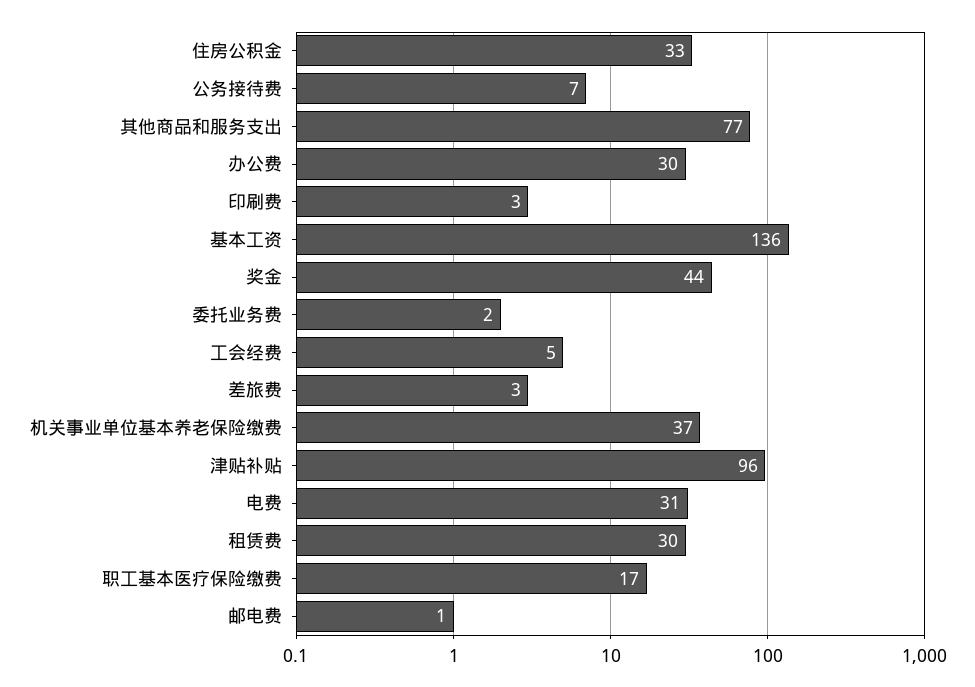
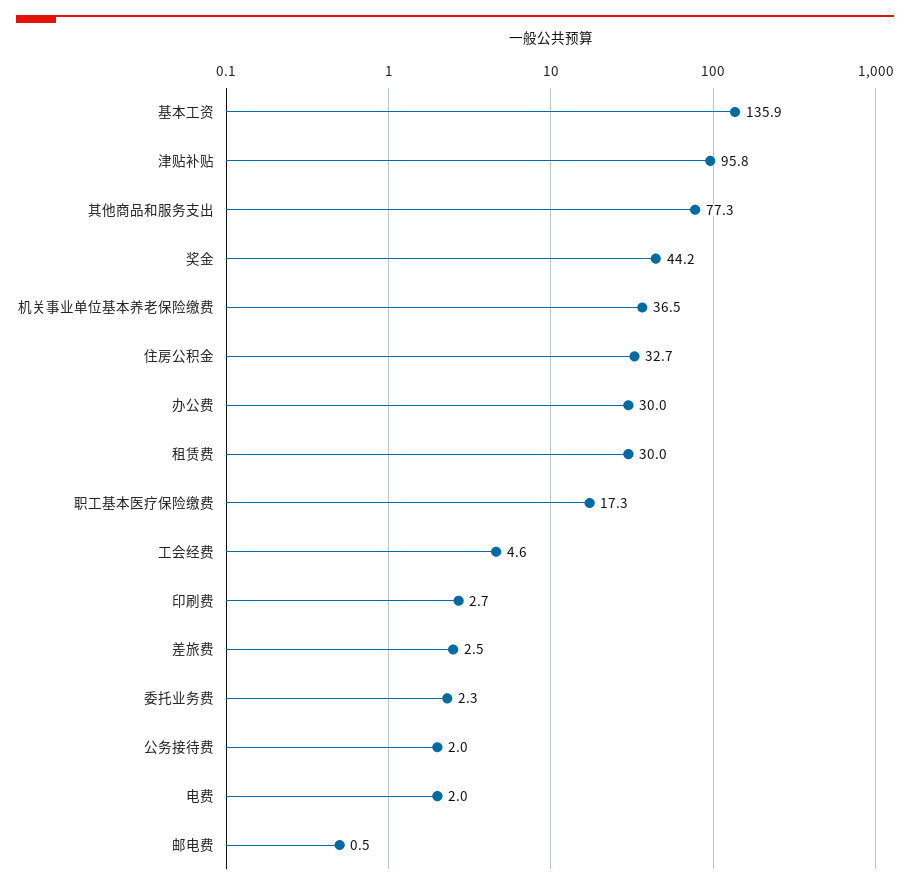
  {
    "住房公积金": 32.7,
-   "公务接待费": 7,
+   "公务接待费": 2,
    "其他商品和服务支出": 77.3,
    "办公费": 30,
    "印刷费": 2.7,
    "基本工资": 135.9,
    "奖金": 44.2,
    "委托业务费": 2.3,
    "工会经费": 4.6,
    "差旅费": 2.5,
    "机关事业单位基本养老保险缴费": 36.5,
    "津贴补贴": 95.8,
-   "电费": 31,
+   "电费": 2,
    "租赁费": 30,
    "职工基本医疗保险缴费": 17.3,
    "邮电费": 0.5
  }

